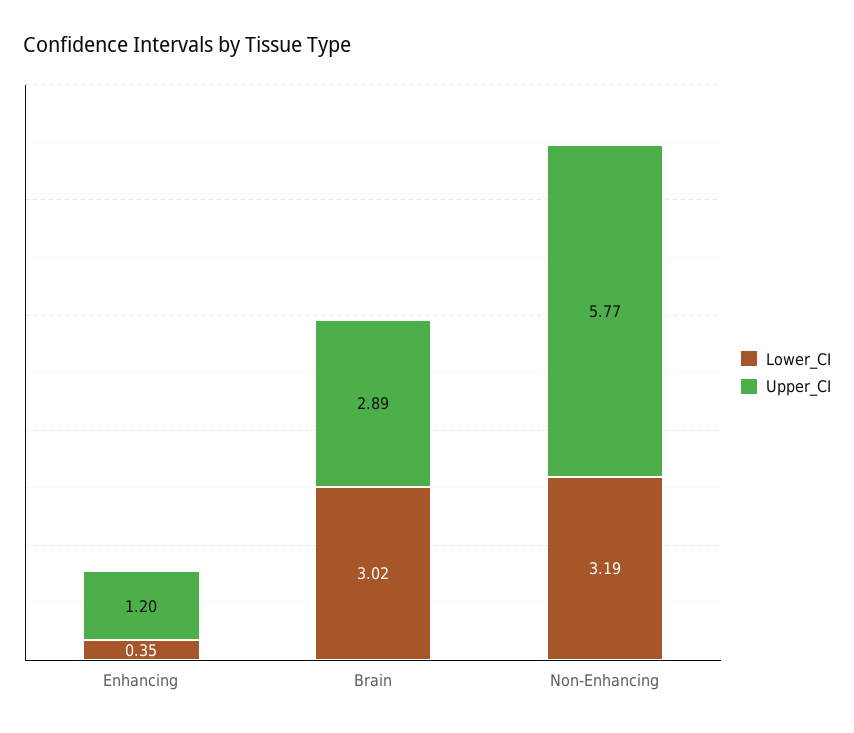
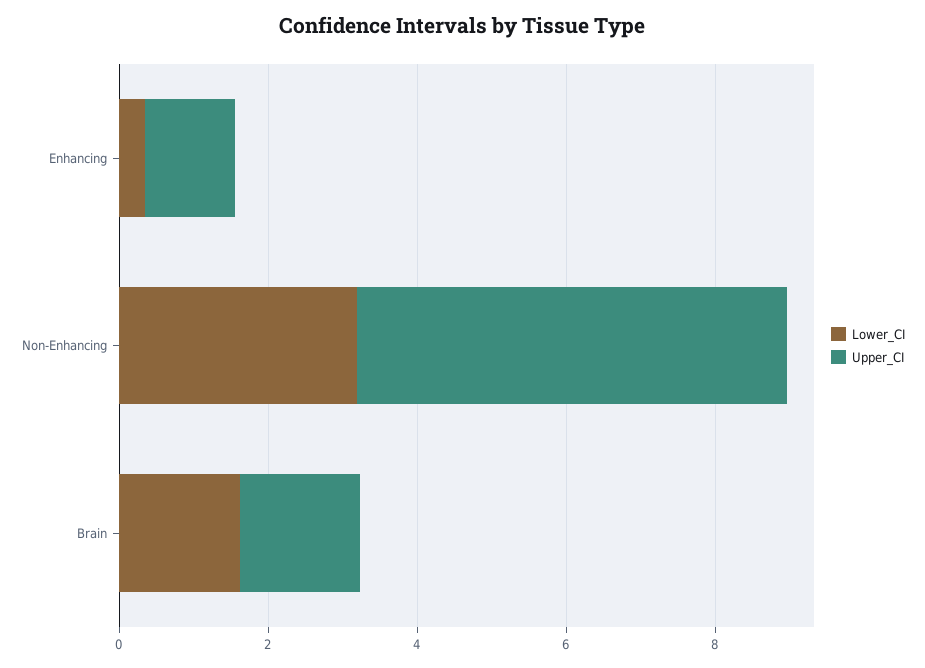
  {
    "Lower_CI": {
      "Enhancing": 0.35,
-     "Brain": 3.02,
+     "Brain": 1.5,
      "Non-Enhancing": 3.19
    },
    "Upper_CI": {
      "Enhancing": 1.2,
-     "Brain": 2.89,
+     "Brain": 1.5,
      "Non-Enhancing": 5.77
    }
  }

